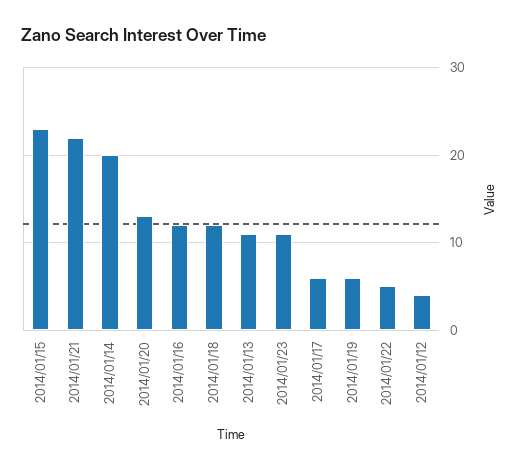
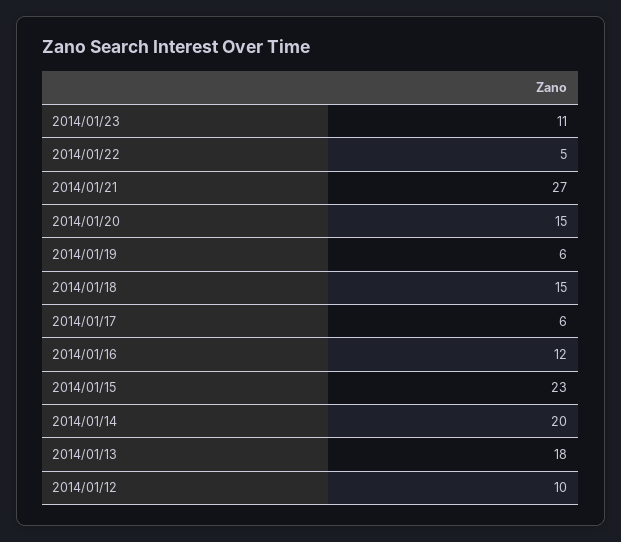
  {
    "2014/01/15": 23,
-   "2014/01/21": 22,
+   "2014/01/21": 27,
    "2014/01/14": 20,
-   "2014/01/20": 13,
+   "2014/01/20": 15,
    "2014/01/16": 12,
-   "2014/01/18": 12,
+   "2014/01/18": 15,
-   "2014/01/13": 11,
+   "2014/01/13": 18,
    "2014/01/23": 11,
    "2014/01/17": 6,
    "2014/01/19": 6,
    "2014/01/22": 5,
-   "2014/01/12": 4
+   "2014/01/12": 10
  }

